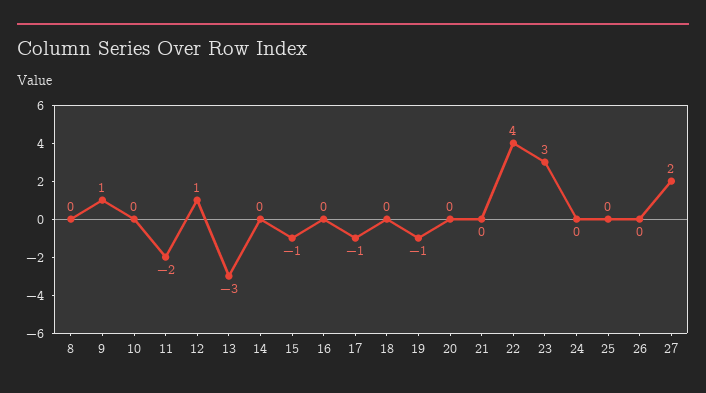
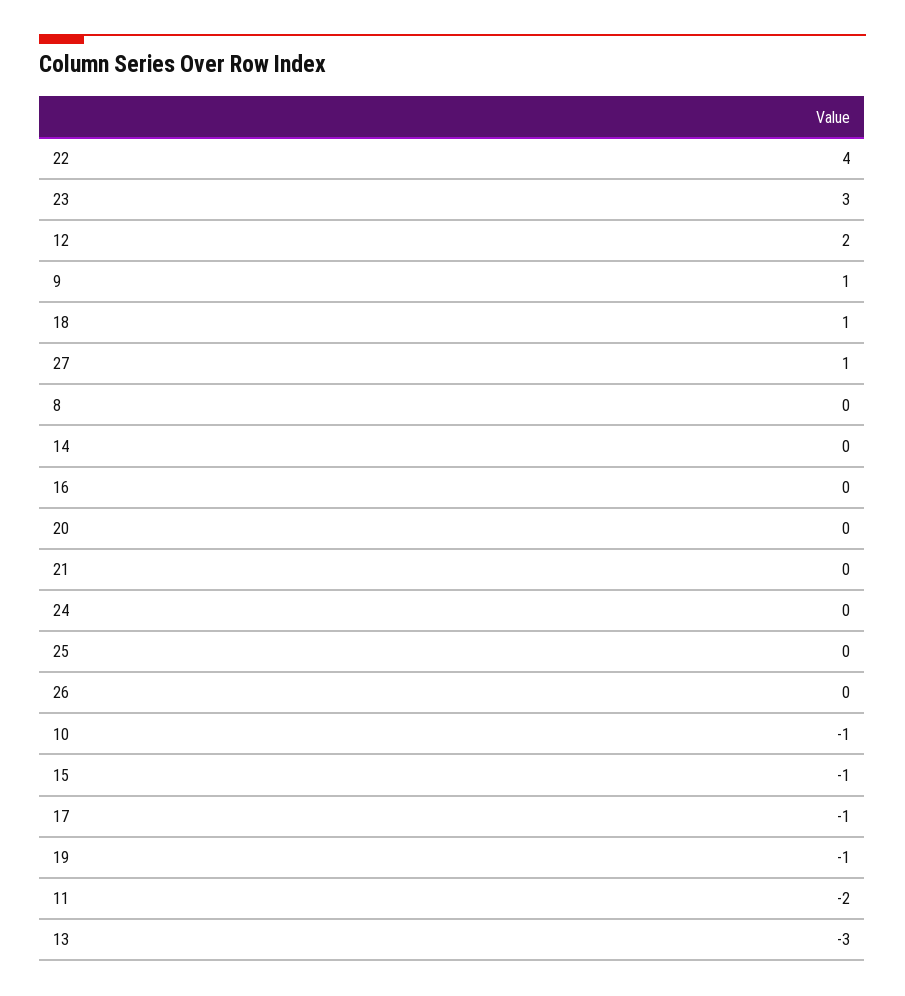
  {
    "8": 0,
    "9": 1,
-   "10": 0,
+   "10": -1,
    "11": -2,
-   "12": 1,
+   "12": 2,
    "13": -3,
    "14": 0,
    "15": -1,
    "16": 0,
    "17": -1,
-   "18": 0,
+   "18": 1,
    "19": -1,
    "20": 0,
    "21": 0,
    "22": 4,
    "23": 3,
    "24": 0,
    "25": 0,
    "26": 0,
-   "27": 2
+   "27": 1
  }

